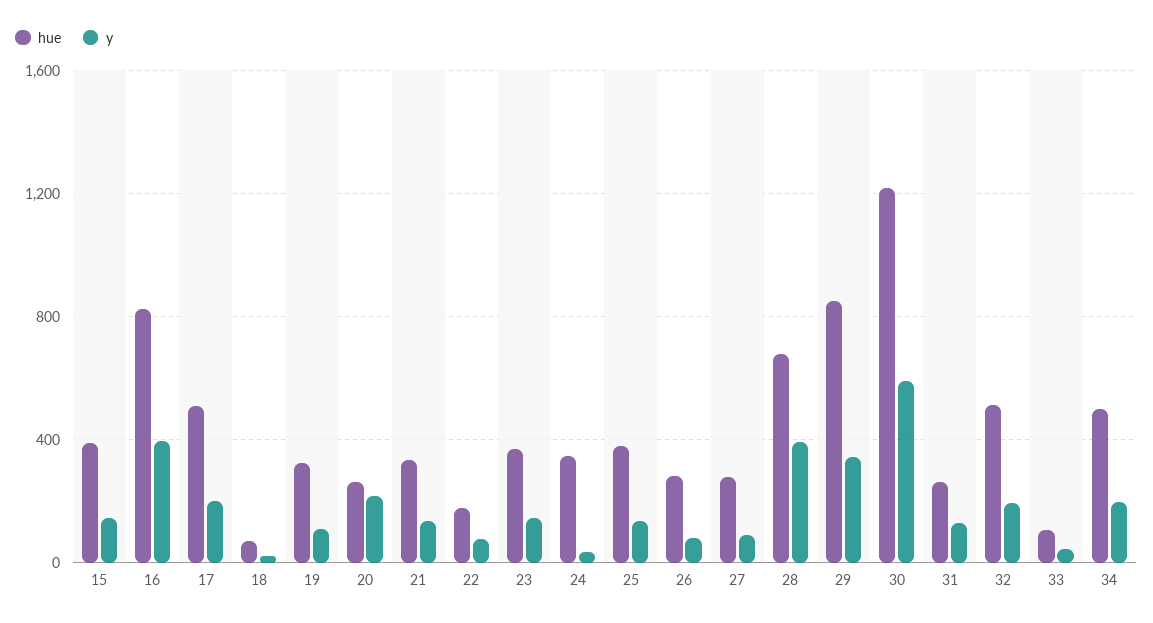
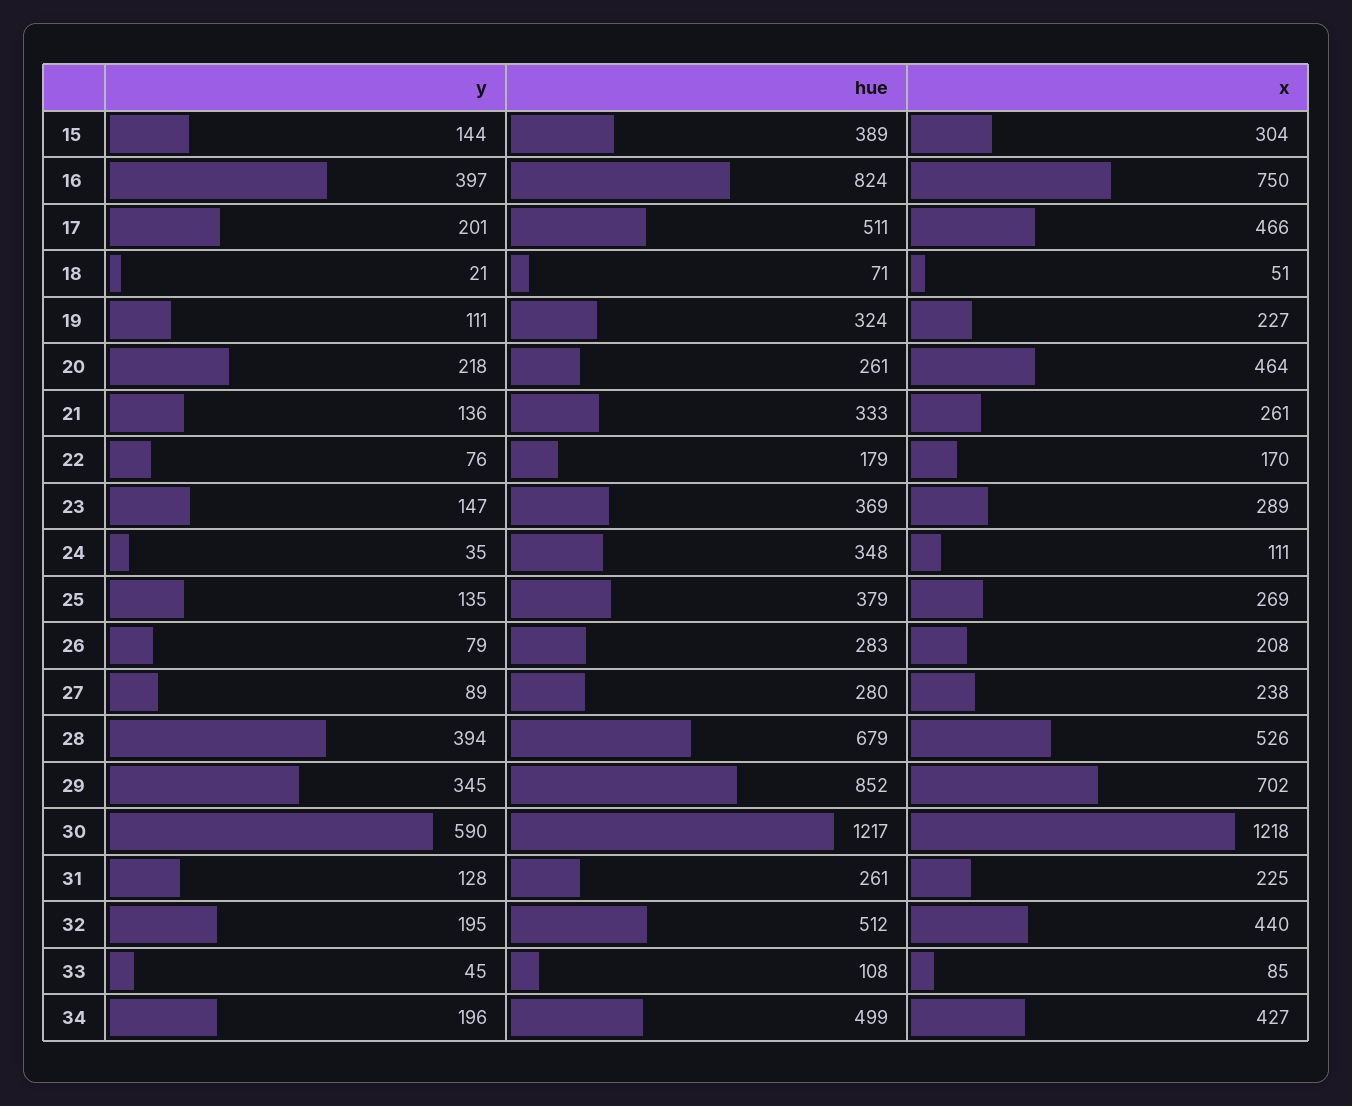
  {
    "hue": {
      "15": 389,
      "16": 824,
      "17": 511,
      "18": 71,
      "19": 324,
      "20": 261,
      "21": 333,
      "22": 179,
      "23": 369,
      "24": 348,
      "25": 379,
      "26": 283,
      "27": 280,
      "28": 679,
      "29": 852,
      "30": 1217,
      "31": 261,
      "32": 512,
      "33": 108,
      "34": 499
    },
    "y": {
      "15": 144,
      "16": 397,
      "17": 201,
      "18": 21,
      "19": 111,
      "20": 218,
      "21": 136,
      "22": 76,
      "23": 147,
      "24": 35,
      "25": 135,
      "26": 79,
      "27": 89,
      "28": 394,
      "29": 345,
      "30": 590,
      "31": 128,
      "32": 195,
      "33": 45,
      "34": 196
-   }
+   },
+   "x": {
+     "15": 304,
+     "16": 750,
+     "17": 466,
+     "18": 51,
+     "19": 227,
+     "20": 464,
+     "21": 261,
+     "22": 170,
+     "23": 289,
+     "24": 111,
+     "25": 269,
+     "26": 208,
+     "27": 238,
+     "28": 526,
+     "29": 702,
+     "30": 1218,
+     "31": 225,
+     "32": 440,
+     "33": 85,
+     "34": 427
+   }
  }

